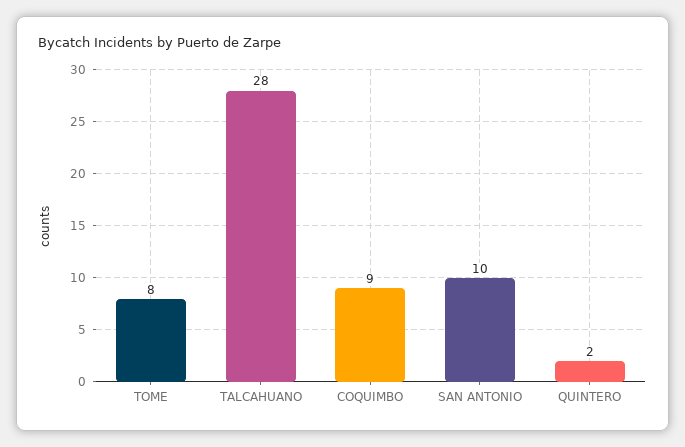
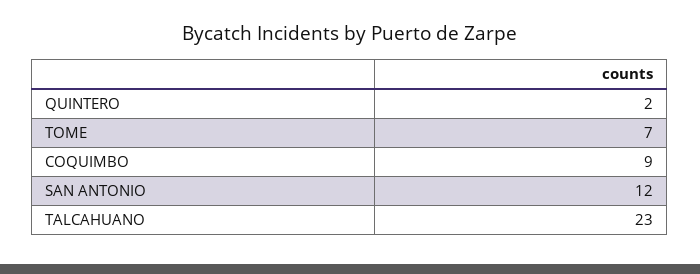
  {
-   "TOME": 8,
+   "TOME": 7,
-   "TALCAHUANO": 28,
+   "TALCAHUANO": 23,
    "COQUIMBO": 9,
-   "SAN ANTONIO": 10,
+   "SAN ANTONIO": 12,
    "QUINTERO": 2
  }

